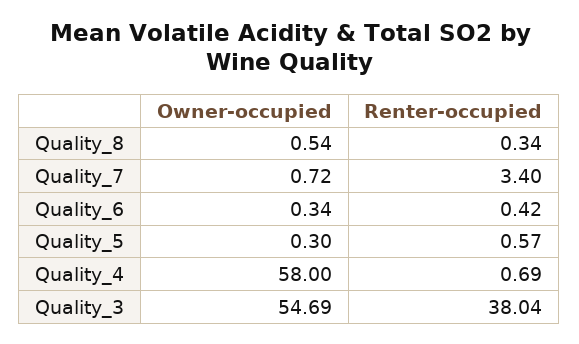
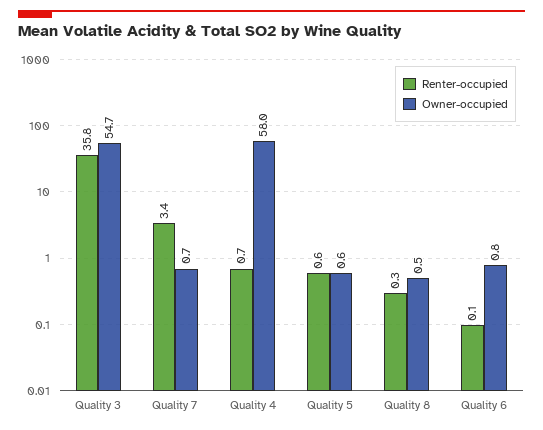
  {
    "Owner-occupied": {
      "Quality_8": 0.54,
      "Quality_7": 0.72,
-     "Quality_6": 0.34,
+     "Quality_6": 0.8,
-     "Quality_5": 0.3,
+     "Quality_5": 0.6,
      "Quality_4": 58,
      "Quality_3": 54.69
    },
    "Renter-occupied": {
      "Quality_8": 0.34,
      "Quality_7": 3.4,
-     "Quality_6": 0.42,
+     "Quality_6": 0.1,
      "Quality_5": 0.57,
      "Quality_4": 0.69,
-     "Quality_3": 38.04
+     "Quality_3": 35.8
    }
  }

